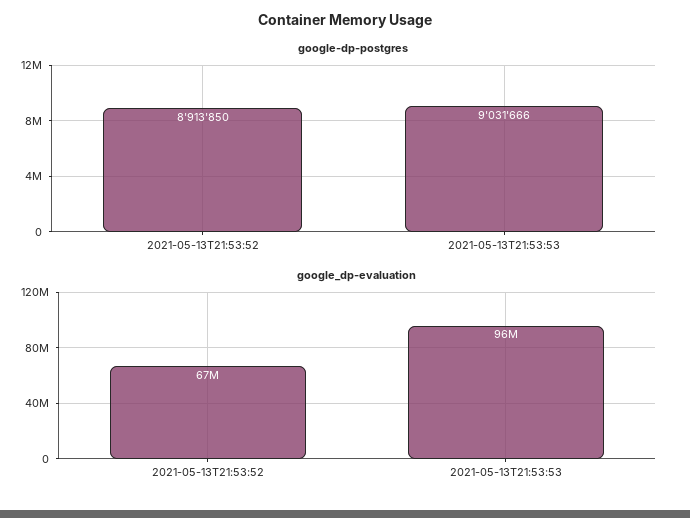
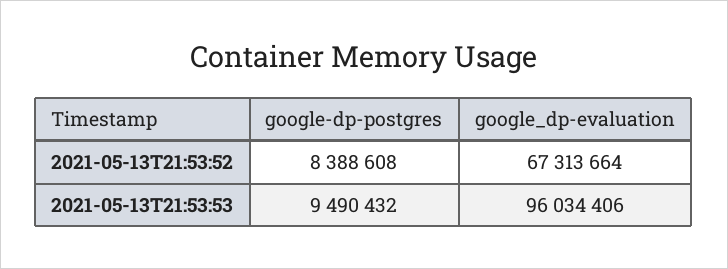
  {
    "google-dp-postgres": {
-     "2021-05-13T21:53:52": 8913850,
+     "2021-05-13T21:53:52": 8388608,
-     "2021-05-13T21:53:53": 9031666
+     "2021-05-13T21:53:53": 9490432
    },
    "google_dp-evaluation": {
      "2021-05-13T21:53:52": 67313664,
      "2021-05-13T21:53:53": 96034406
    }
  }

